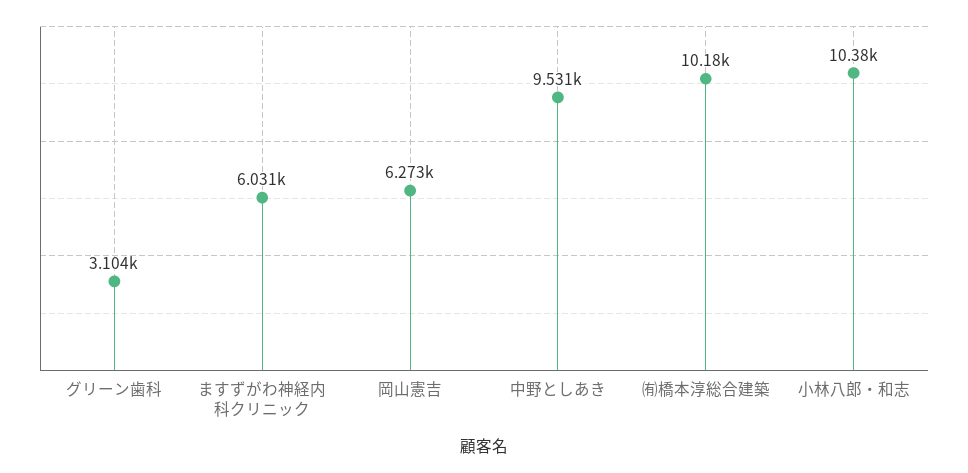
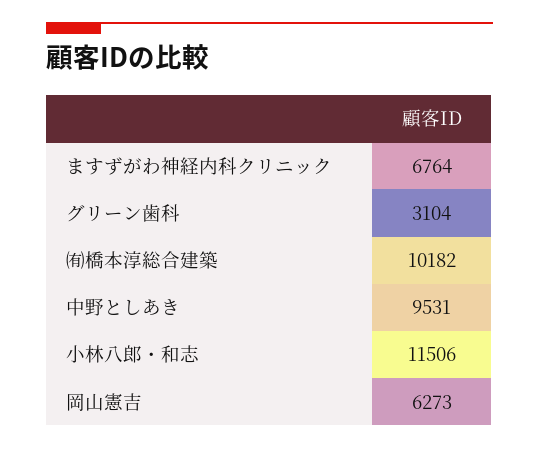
  {
    "グリーン歯科": 3104,
-   "ますずがわ神経内科クリニック": 6031,
+   "ますずがわ神経内科クリニック": 6764,
    "岡山憲吉": 6273,
    "中野としあき": 9531,
    "㈲橋本淳総合建築": 10182,
-   "小林八郎・和志": 10380
+   "小林八郎・和志": 11506
  }

